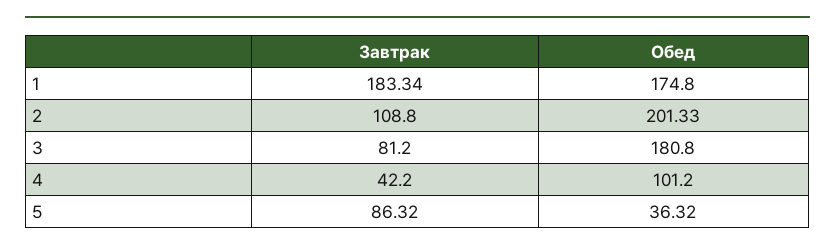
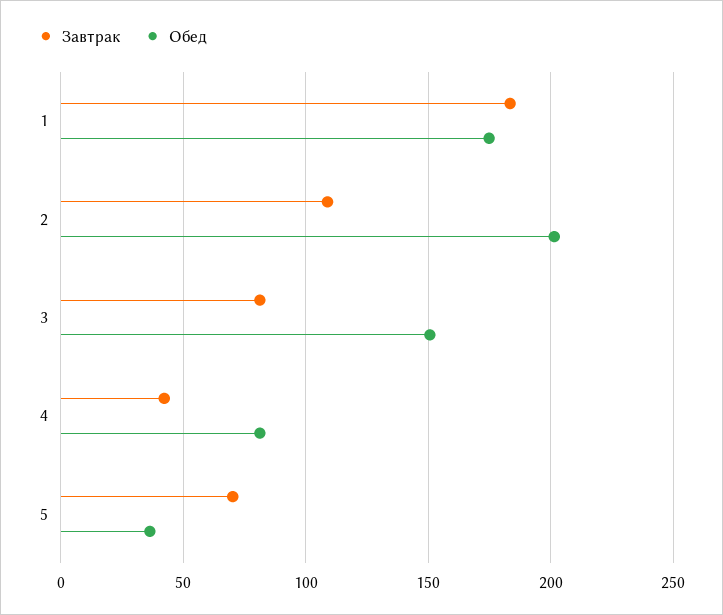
  {
    "Завтрак": {
      "1": 183.34,
      "2": 108.8,
      "3": 81.2,
      "4": 42.2,
-     "5": 86.32
+     "5": 70
    },
    "Обед": {
      "1": 174.8,
      "2": 201.33,
-     "3": 180.8,
+     "3": 150,
-     "4": 101.2,
+     "4": 80,
      "5": 36.32
    }
  }

